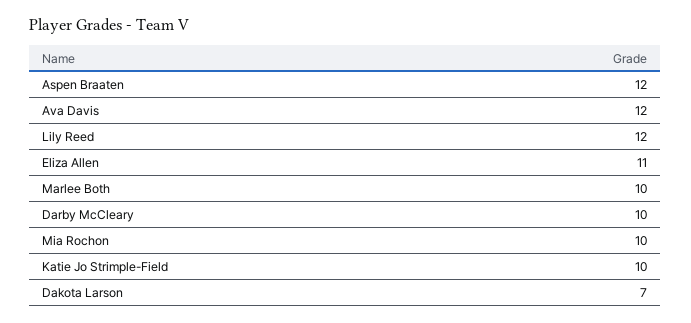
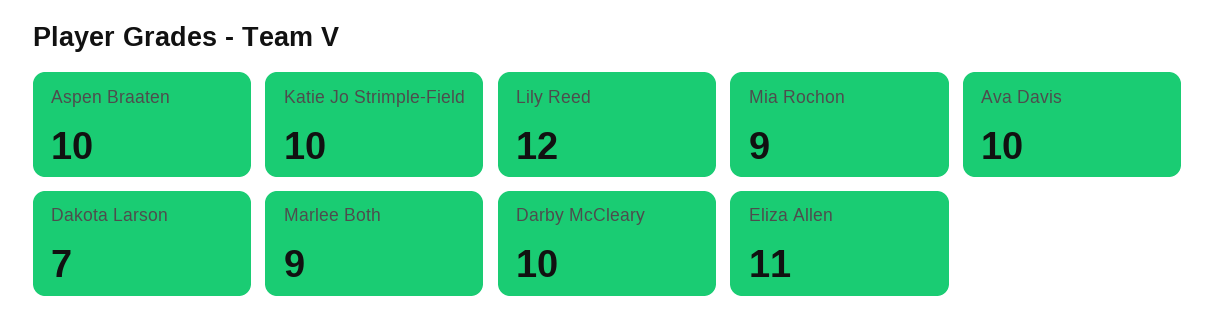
  {
-   "Aspen Braaten": 12,
+   "Aspen Braaten": 10,
-   "Ava Davis": 12,
+   "Ava Davis": 10,
    "Lily Reed": 12,
    "Eliza Allen": 11,
-   "Marlee Both": 10,
+   "Marlee Both": 9,
    "Darby McCleary": 10,
-   "Mia Rochon": 10,
+   "Mia Rochon": 9,
    "Katie Jo Strimple-Field": 10,
    "Dakota Larson": 7
  }

